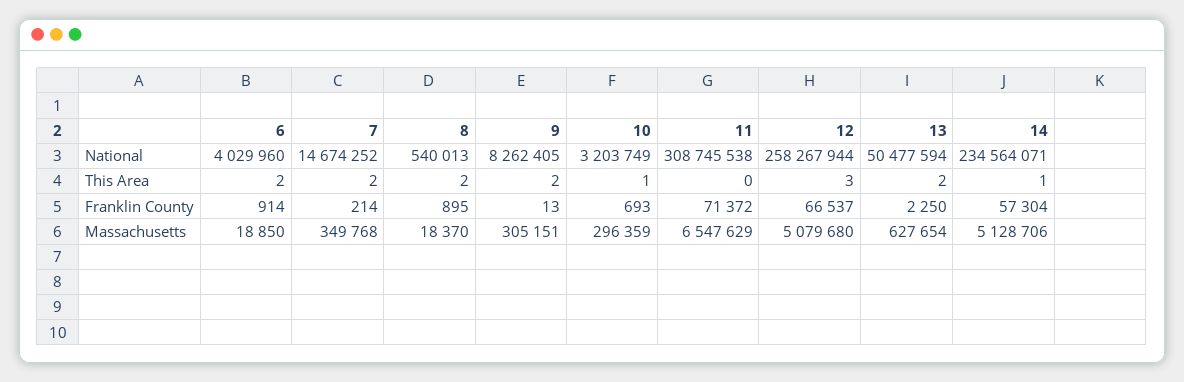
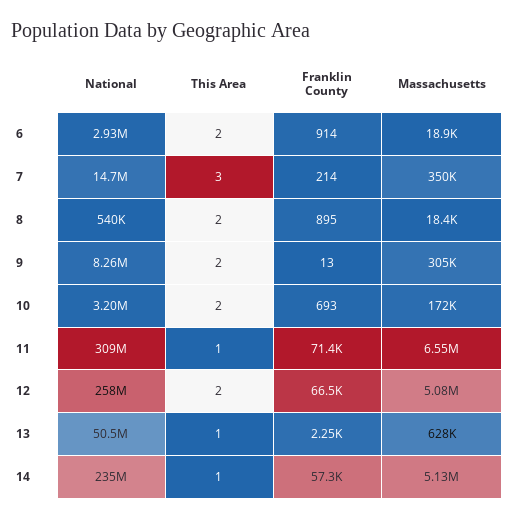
  {
    "6": {
-     "National": 4029960,
+     "National": 2930000,
      "This Area": 2,
      "Franklin County": 914,
      "Massachusetts": 18850
    },
    "7": {
      "National": 14674252,
-     "This Area": 2,
+     "This Area": 3,
      "Franklin County": 214,
      "Massachusetts": 349768
    },
    "8": {
      "National": 540013,
      "This Area": 2,
      "Franklin County": 895,
      "Massachusetts": 18370
    },
    "9": {
      "National": 8262405,
      "This Area": 2,
      "Franklin County": 13,
      "Massachusetts": 305151
    },
    "10": {
      "National": 3203749,
-     "This Area": 1,
+     "This Area": 2,
      "Franklin County": 693,
-     "Massachusetts": 296359
+     "Massachusetts": 172000
    },
    "11": {
      "National": 308745538,
-     "This Area": 0,
+     "This Area": 1,
      "Franklin County": 71372,
      "Massachusetts": 6547629
    },
    "12": {
      "National": 258267944,
-     "This Area": 3,
+     "This Area": 2,
      "Franklin County": 66537,
      "Massachusetts": 5079680
    },
    "13": {
      "National": 50477594,
-     "This Area": 2,
+     "This Area": 1,
      "Franklin County": 2250,
      "Massachusetts": 627654
    },
    "14": {
      "National": 234564071,
      "This Area": 1,
      "Franklin County": 57304,
      "Massachusetts": 5128706
    }
  }

